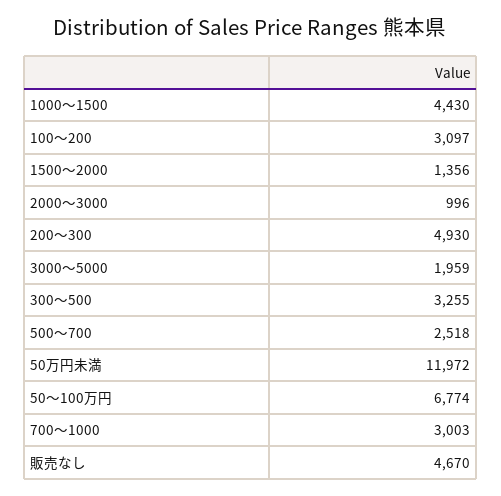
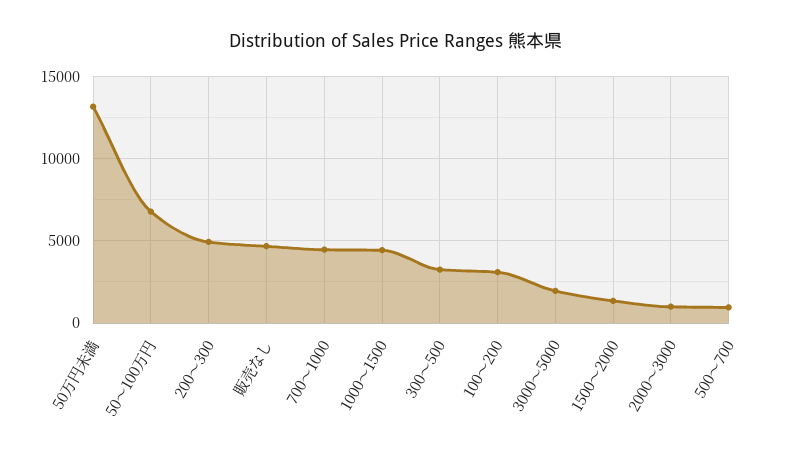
  {
    "1000～1500": 4430,
    "100～200": 3097,
    "1500～2000": 1356,
    "2000～3000": 996,
    "200～300": 4930,
    "3000～5000": 1959,
    "300～500": 3255,
-   "500～700": 2518,
+   "500～700": 1000,
-   "50万円未満": 11972,
+   "50万円未満": 13000,
    "50～100万円": 6774,
-   "700～1000": 3003,
+   "700～1000": 4500,
    "販売なし": 4670
  }

